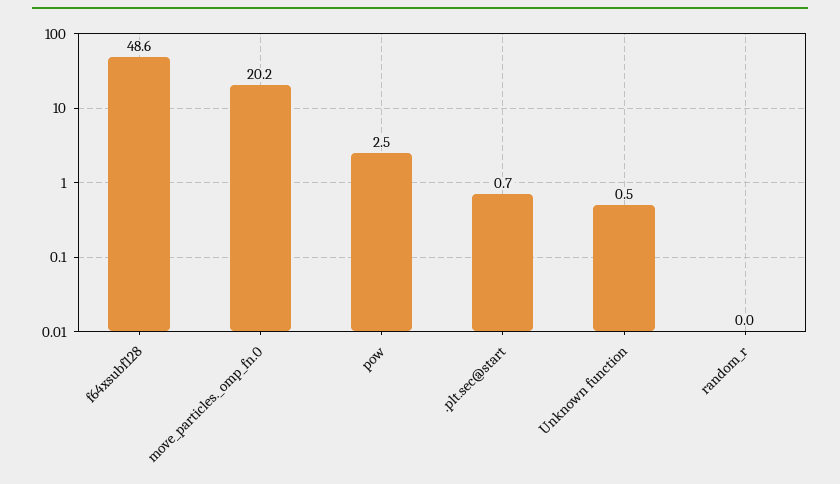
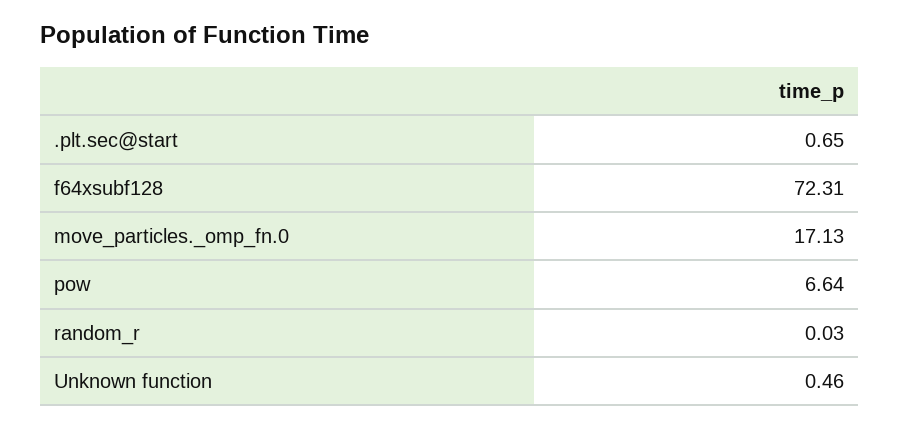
  {
-   "f64xsubf128": 48.6,
+   "f64xsubf128": 72.31,
-   "move_particles._omp_fn.0": 20.2,
+   "move_particles._omp_fn.0": 17.13,
-   "pow": 2.5,
+   "pow": 6.64,
    ".plt.sec@start": 0.65,
    "Unknown function": 0.46,
    "random_r": 0.03
  }

